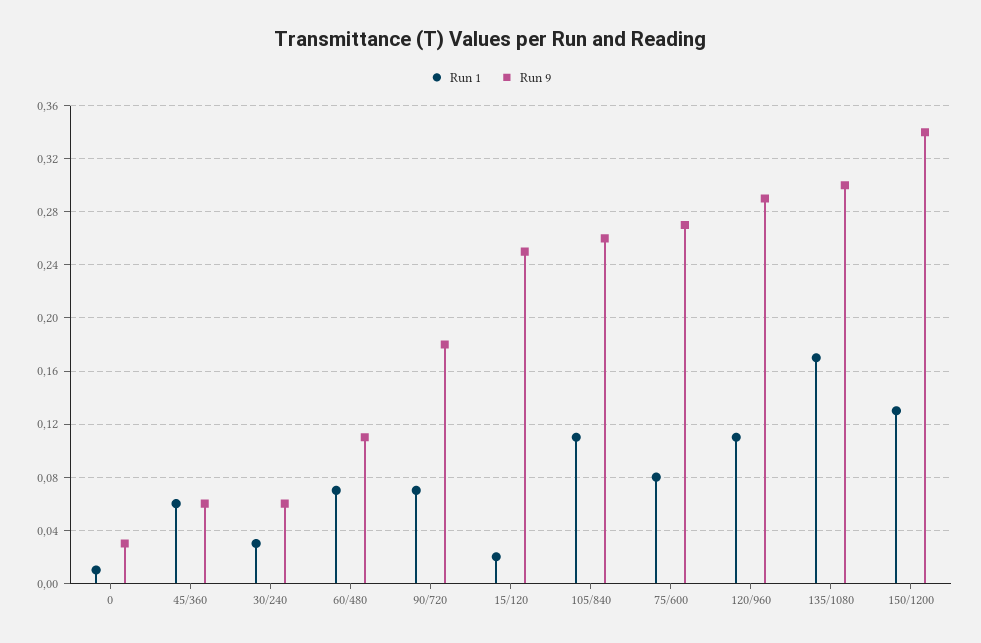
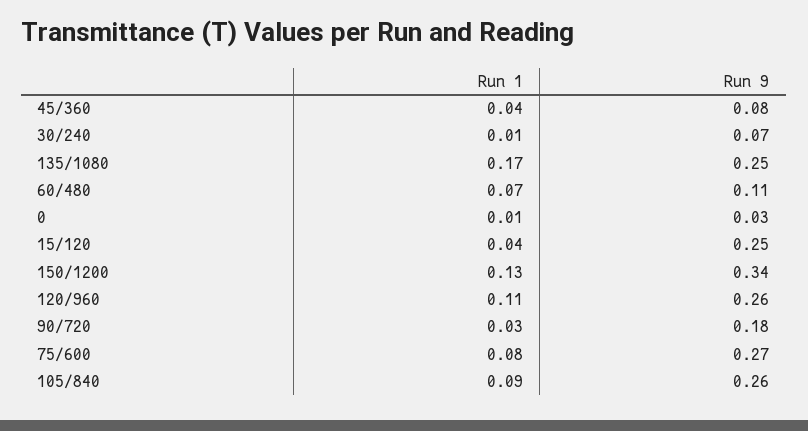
  {
    "Run 1": {
      "0": 0.01,
-     "45/360": 0.06,
+     "45/360": 0.04,
-     "30/240": 0.03,
+     "30/240": 0.01,
      "60/480": 0.07,
-     "90/720": 0.07,
+     "90/720": 0.03,
-     "15/120": 0.02,
+     "15/120": 0.04,
-     "105/840": 0.11,
+     "105/840": 0.09,
      "75/600": 0.08,
      "120/960": 0.11,
      "135/1080": 0.17,
      "150/1200": 0.13
    },
    "Run 9": {
      "0": 0.03,
-     "45/360": 0.06,
+     "45/360": 0.08,
-     "30/240": 0.06,
+     "30/240": 0.07,
      "60/480": 0.11,
      "90/720": 0.18,
      "15/120": 0.25,
      "105/840": 0.26,
      "75/600": 0.27,
-     "120/960": 0.29,
+     "120/960": 0.26,
-     "135/1080": 0.3,
+     "135/1080": 0.25,
      "150/1200": 0.34
    }
  }

